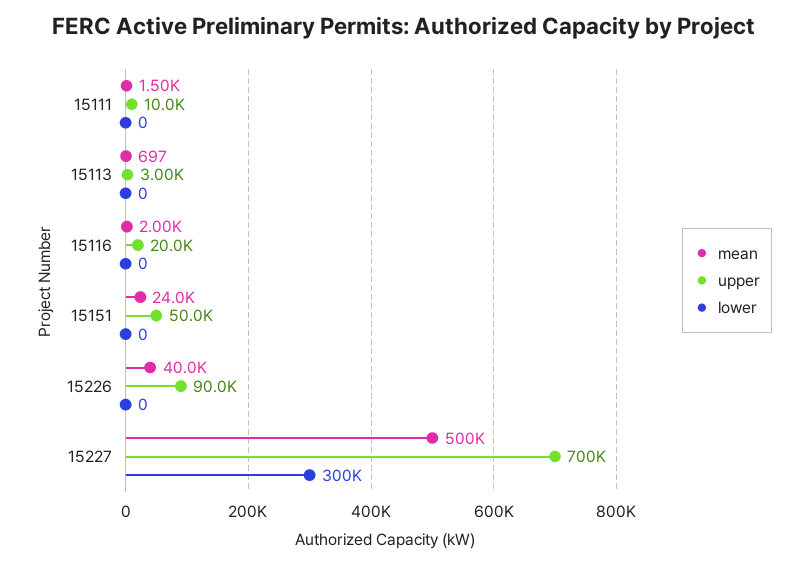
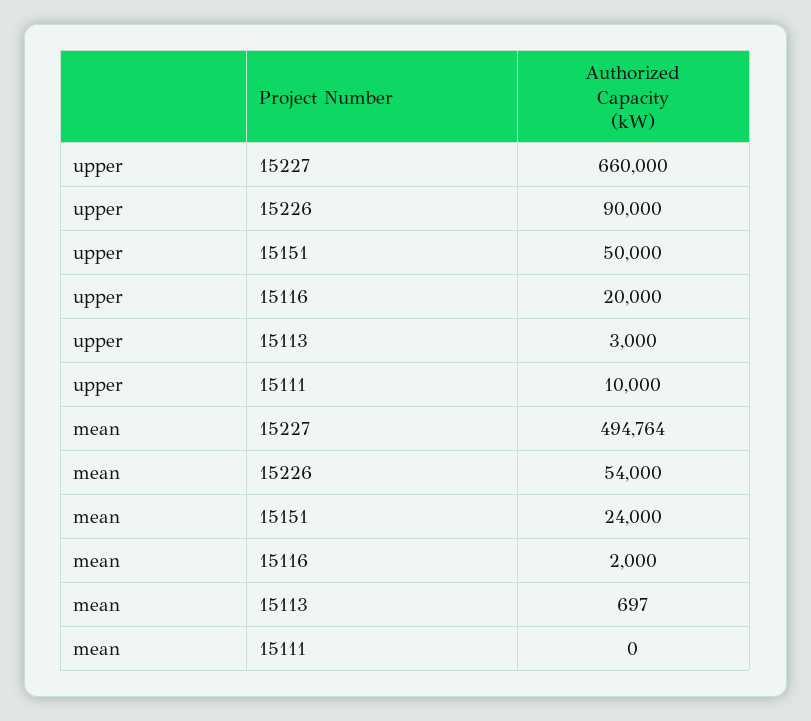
  {
    "mean": {
-     "15111": 1500,
+     "15111": 0,
      "15113": 697,
      "15116": 2000,
      "15151": 24000,
-     "15226": 40000,
+     "15226": 54000,
-     "15227": 500000
+     "15227": 494764
    },
    "upper": {
      "15111": 10000,
      "15113": 3000,
      "15116": 20000,
      "15151": 50000,
      "15226": 90000,
-     "15227": 700000
+     "15227": 660000
-   },
+   }
-   "lower": {
-     "15111": 0,
-     "15113": 0,
-     "15116": 0,
-     "15151": 0,
-     "15226": 0,
-     "15227": 300000
-   }
  }

